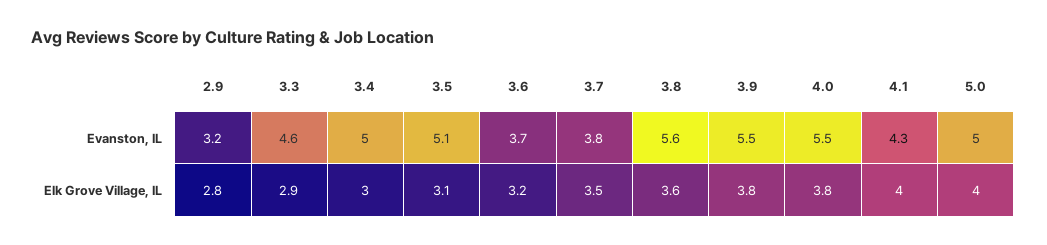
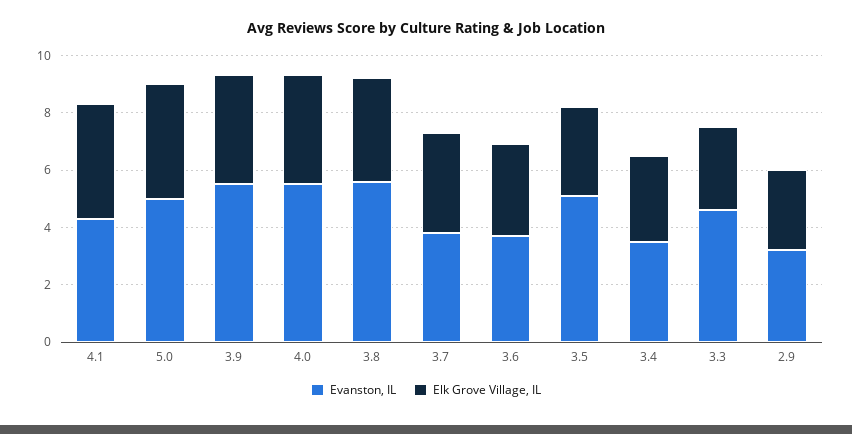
  {
    "Evanston, IL": {
      "2.9": 3.2,
      "3.3": 4.6,
-     "3.4": 5,
+     "3.4": 3.5,
      "3.5": 5.1,
      "3.6": 3.7,
      "3.7": 3.8,
      "3.8": 5.6,
      "3.9": 5.5,
      "4.0": 5.5,
      "4.1": 4.3,
      "5.0": 5
    },
    "Elk Grove Village, IL": {
      "2.9": 2.8,
      "3.3": 2.9,
      "3.4": 3,
      "3.5": 3.1,
      "3.6": 3.2,
      "3.7": 3.5,
      "3.8": 3.6,
      "3.9": 3.8,
      "4.0": 3.8,
      "4.1": 4,
      "5.0": 4
    }
  }

